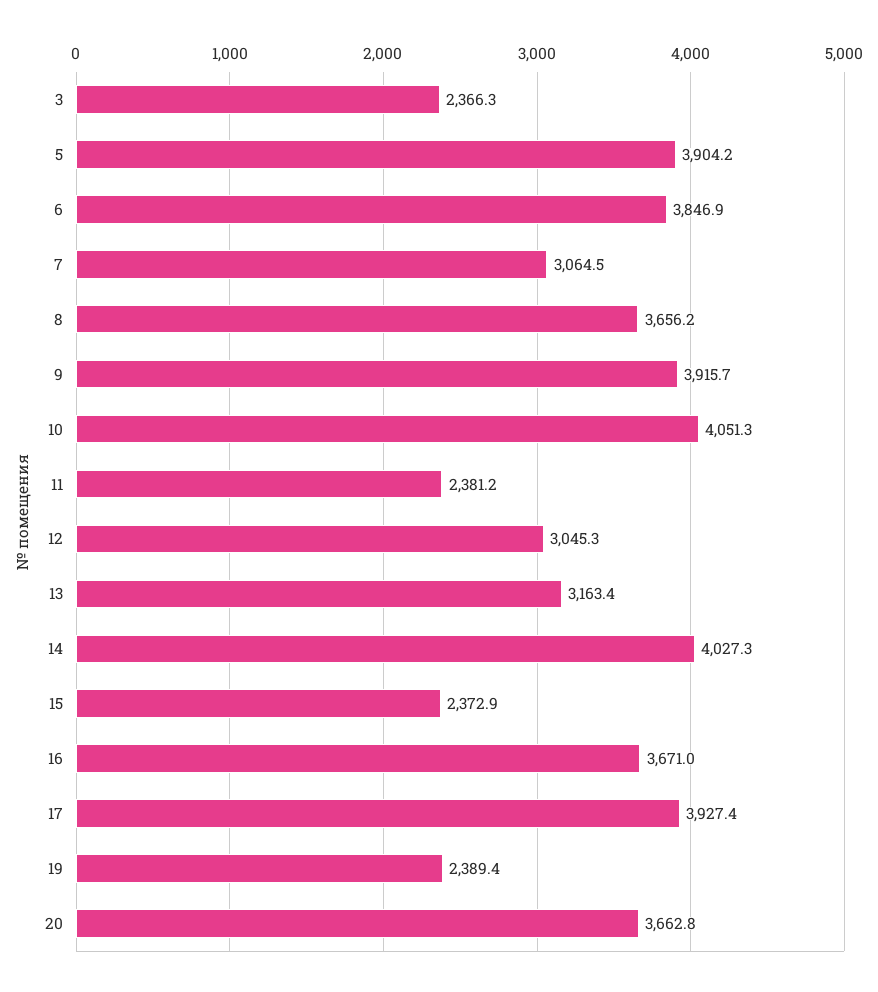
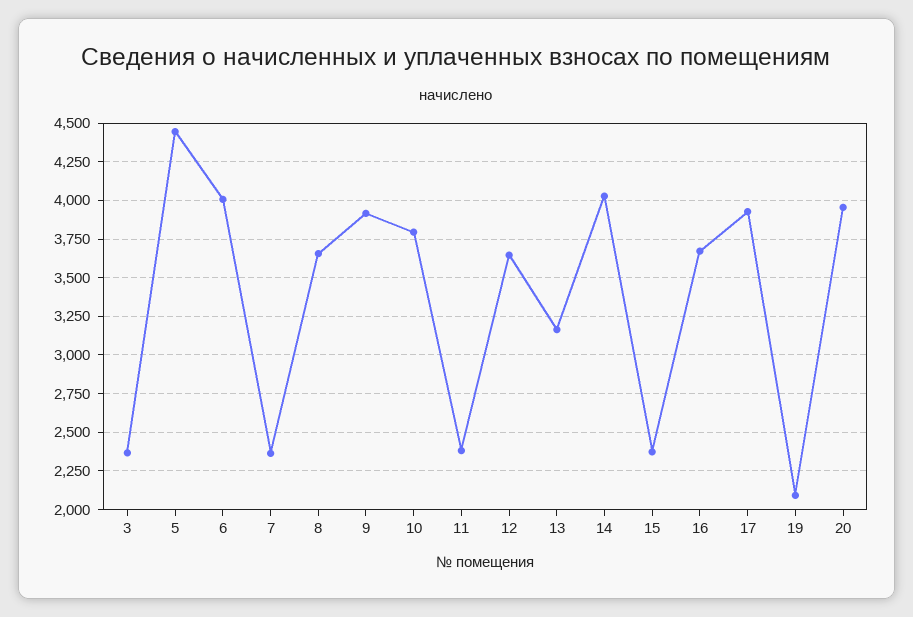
  {
    "3": 2366.3,
-   "5": 3904.2,
+   "5": 4450,
-   "6": 3846.9,
+   "6": 4000,
-   "7": 3064.5,
+   "7": 2350,
    "8": 3656.2,
    "9": 3915.7,
-   "10": 4051.3,
+   "10": 3800,
    "11": 2381.2,
-   "12": 3045.3,
+   "12": 3650,
    "13": 3163.4,
    "14": 4027.3,
    "15": 2372.9,
    "16": 3671,
    "17": 3927.4,
-   "19": 2389.4,
+   "19": 2100,
-   "20": 3662.8
+   "20": 3950
  }

